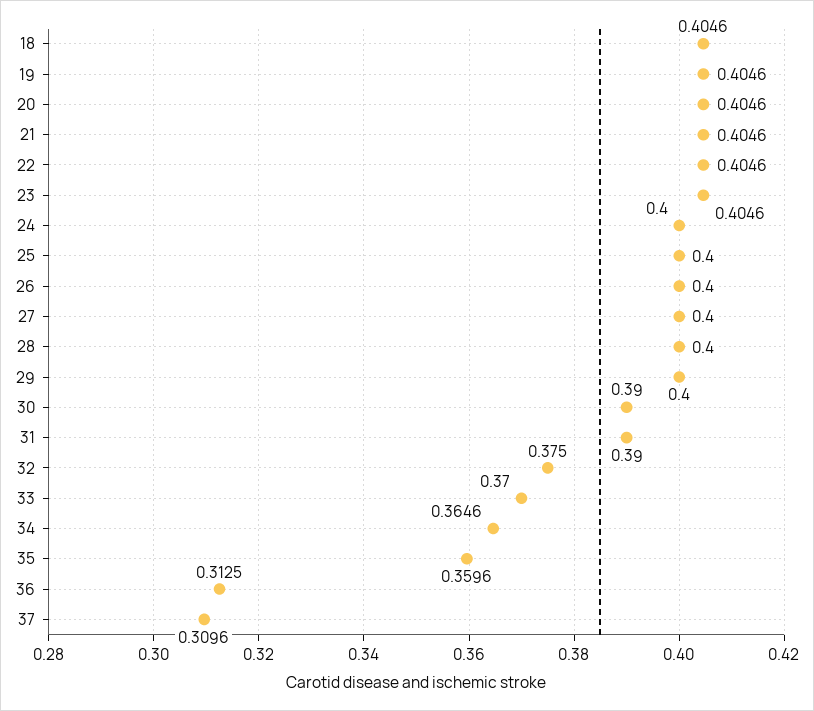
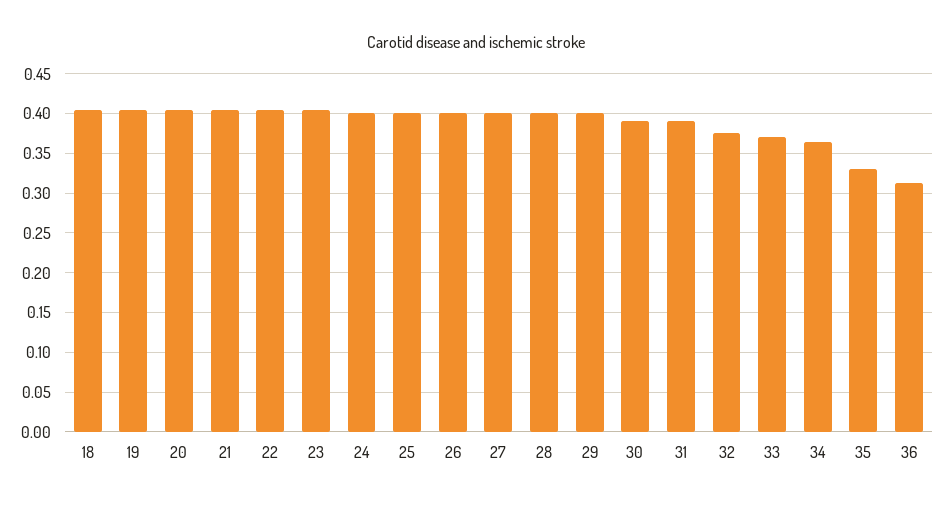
  {
    "18": 0.4046,
    "19": 0.4046,
    "20": 0.4046,
    "21": 0.4046,
    "22": 0.4046,
    "23": 0.4046,
    "24": 0.4,
    "25": 0.4,
    "26": 0.4,
    "27": 0.4,
    "28": 0.4,
    "29": 0.4,
    "30": 0.39,
    "31": 0.39,
    "32": 0.375,
    "33": 0.37,
    "34": 0.3646,
-   "35": 0.3596,
+   "35": 0.33,
-   "36": 0.3125,
+   "36": 0.3125
-   "37": 0.3096
  }

